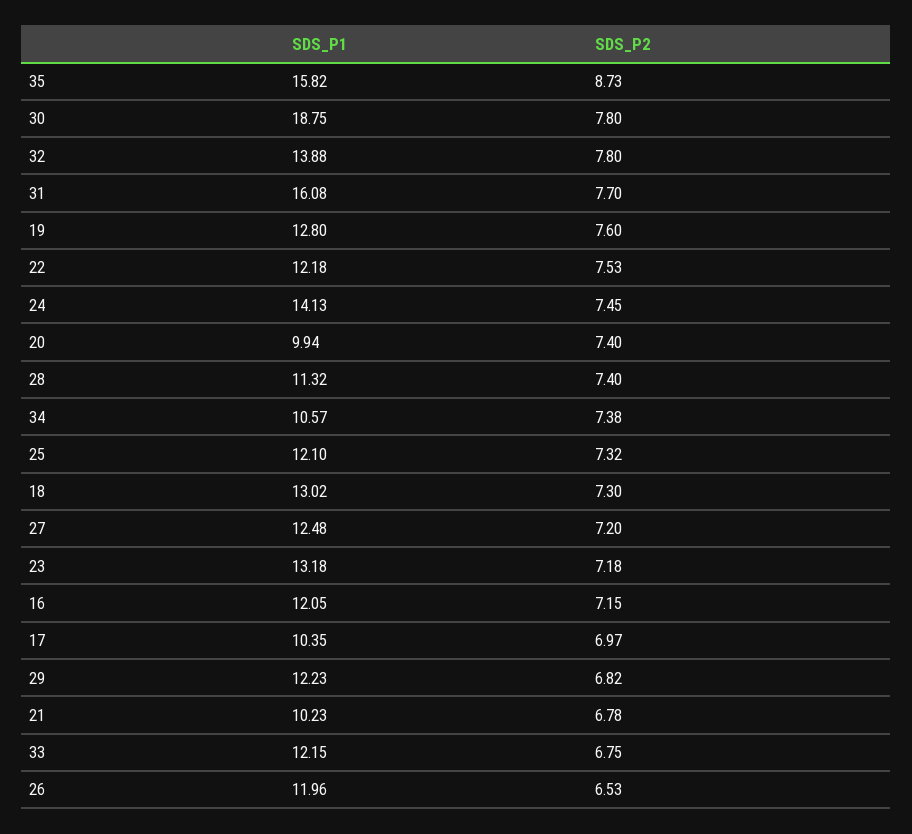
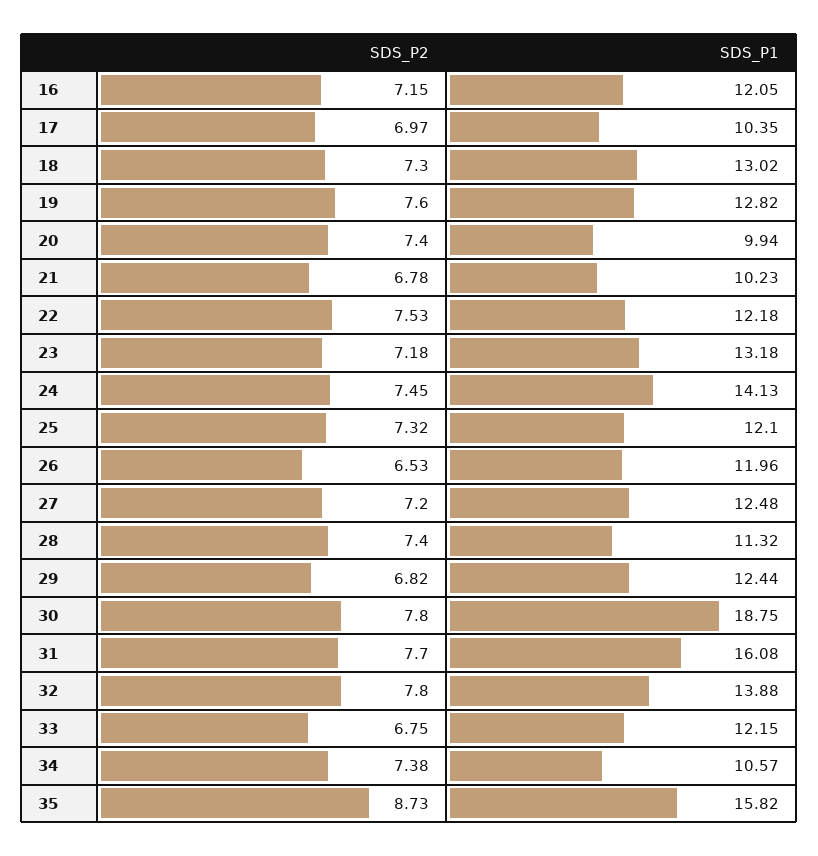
  {
    "SDS_P1": {
      "35": 15.82,
      "30": 18.75,
      "32": 13.88,
      "31": 16.08,
-     "19": 12.8,
+     "19": 12.82,
      "22": 12.18,
      "24": 14.13,
      "20": 9.94,
      "28": 11.32,
      "34": 10.57,
      "25": 12.1,
      "18": 13.02,
      "27": 12.48,
      "23": 13.18,
      "16": 12.05,
      "17": 10.35,
-     "29": 12.23,
+     "29": 12.44,
      "21": 10.23,
      "33": 12.15,
      "26": 11.96
    },
    "SDS_P2": {
      "35": 8.73,
      "30": 7.8,
      "32": 7.8,
      "31": 7.7,
      "19": 7.6,
      "22": 7.53,
      "24": 7.45,
      "20": 7.4,
      "28": 7.4,
      "34": 7.38,
      "25": 7.32,
      "18": 7.3,
      "27": 7.2,
      "23": 7.18,
      "16": 7.15,
      "17": 6.97,
      "29": 6.82,
      "21": 6.78,
      "33": 6.75,
      "26": 6.53
    }
  }

